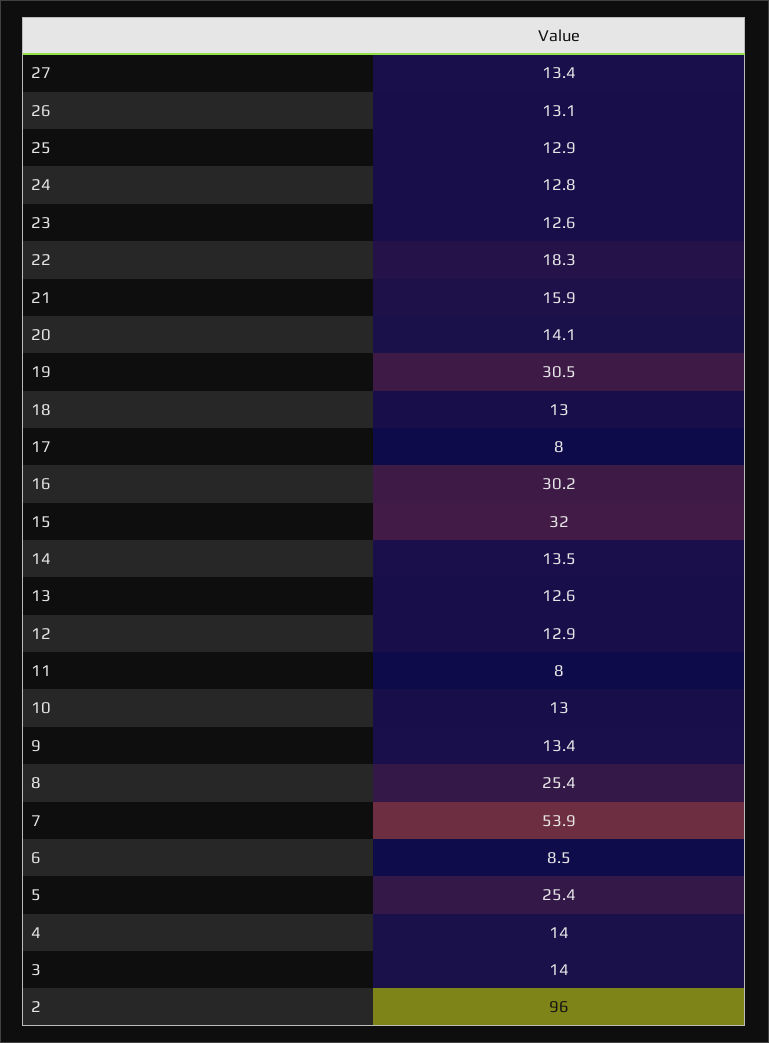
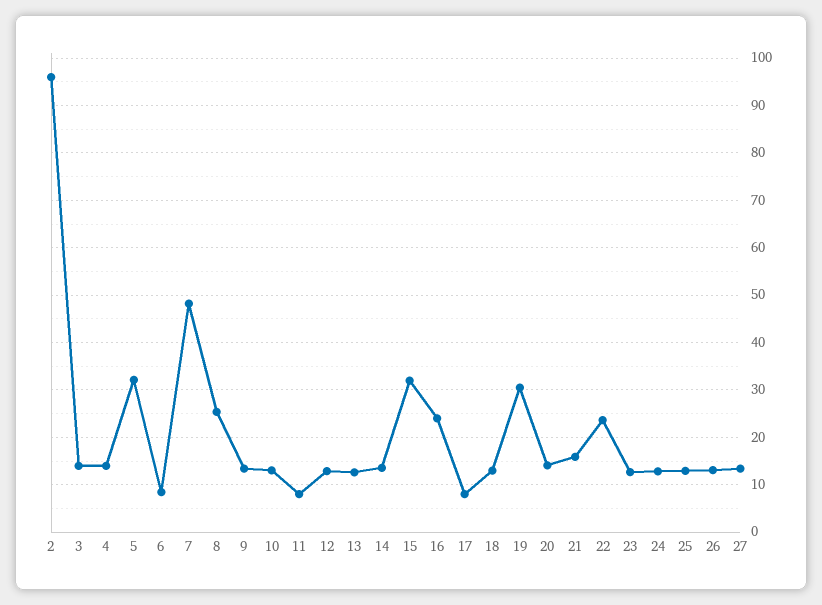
  {
    "27": 13.4,
    "26": 13.1,
    "25": 12.9,
    "24": 12.8,
    "23": 12.6,
-   "22": 18.3,
+   "22": 24,
    "21": 15.9,
    "20": 14.1,
    "19": 30.5,
    "18": 13,
    "17": 8,
-   "16": 30.2,
+   "16": 24,
    "15": 32,
    "14": 13.5,
    "13": 12.6,
    "12": 12.9,
    "11": 8,
    "10": 13,
    "9": 13.4,
    "8": 25.4,
-   "7": 53.9,
+   "7": 48,
    "6": 8.5,
-   "5": 25.4,
+   "5": 32,
    "4": 14,
    "3": 14,
    "2": 96
  }

